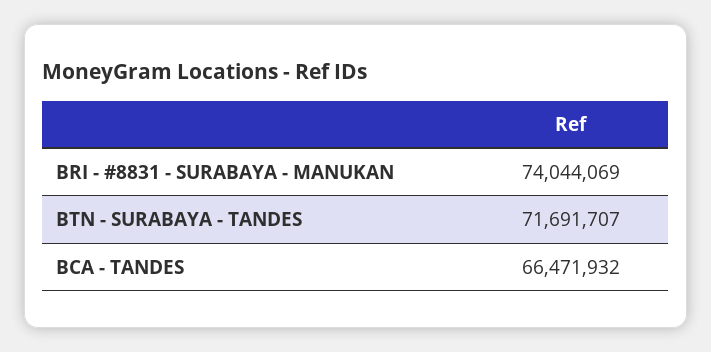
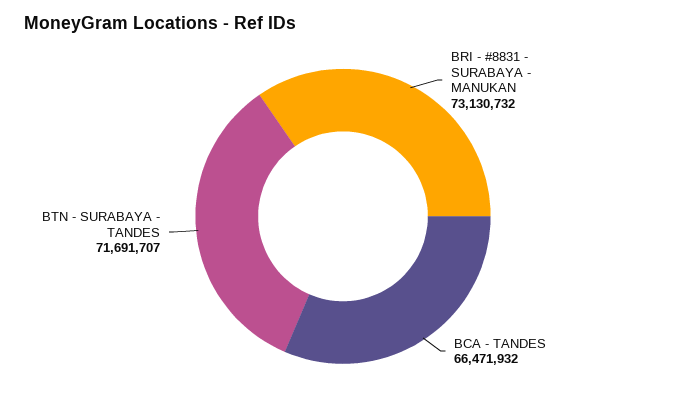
  {
-   "BRI - #8831 - SURABAYA - MANUKAN": 74044069,
+   "BRI - #8831 - SURABAYA - MANUKAN": 73130732,
    "BTN - SURABAYA - TANDES": 71691707,
    "BCA - TANDES": 66471932
  }

